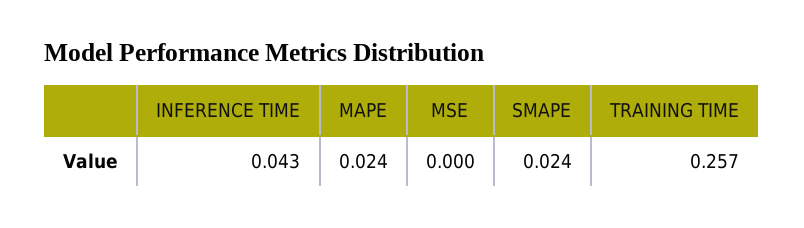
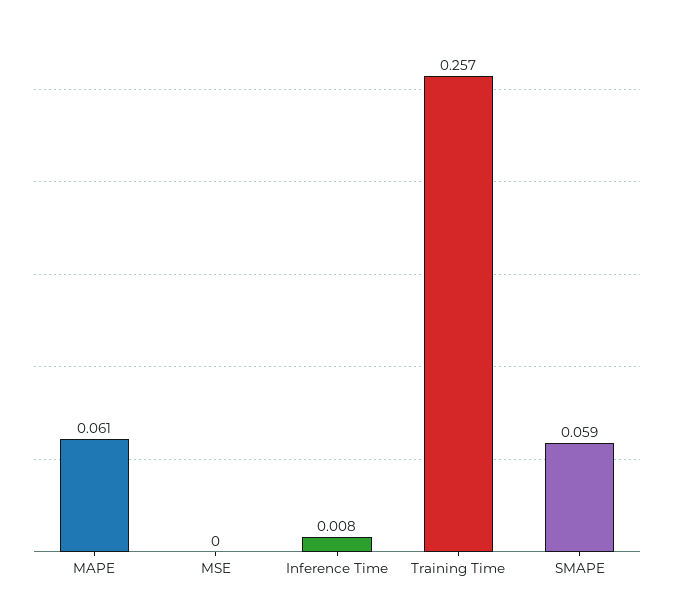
  {
-   "INFERENCE TIME": 0.043,
+   "INFERENCE TIME": 0.008,
-   "MAPE": 0.024,
+   "MAPE": 0.061,
    "MSE": 0,
-   "SMAPE": 0.024,
+   "SMAPE": 0.059,
    "TRAINING TIME": 0.257
  }

